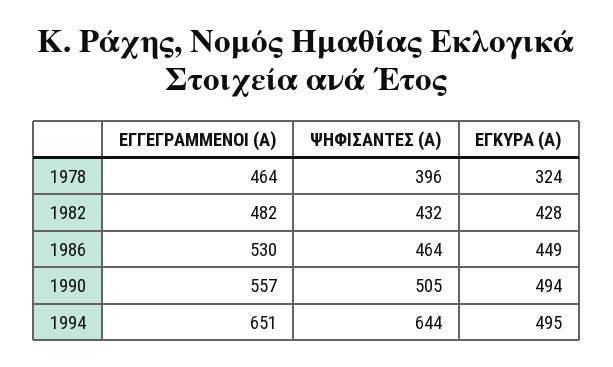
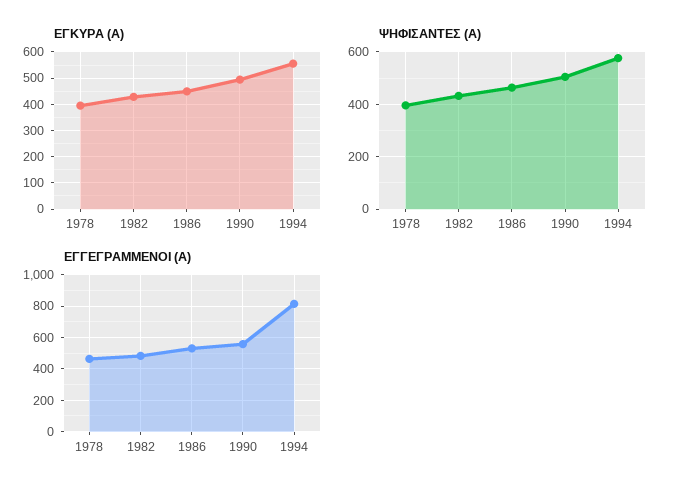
  {
    "ΕΓΓΕΓΡΑΜΜΕΝΟΙ (Α)": {
      "1978": 464,
      "1982": 482,
      "1986": 530,
      "1990": 557,
-     "1994": 651
+     "1994": 800
    },
    "ΨΗΦΙΣΑΝΤΕΣ (Α)": {
      "1978": 396,
      "1982": 432,
      "1986": 464,
      "1990": 505,
-     "1994": 644
+     "1994": 575
    },
    "ΕΓΚΥΡΑ (Α)": {
-     "1978": 324,
+     "1978": 400,
      "1982": 428,
      "1986": 449,
      "1990": 494,
-     "1994": 495
+     "1994": 550
    }
  }

